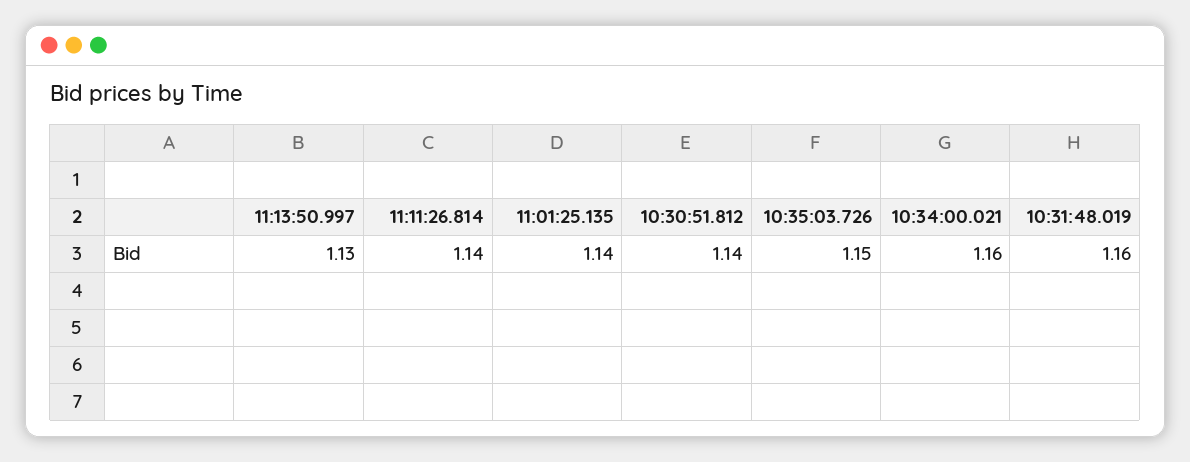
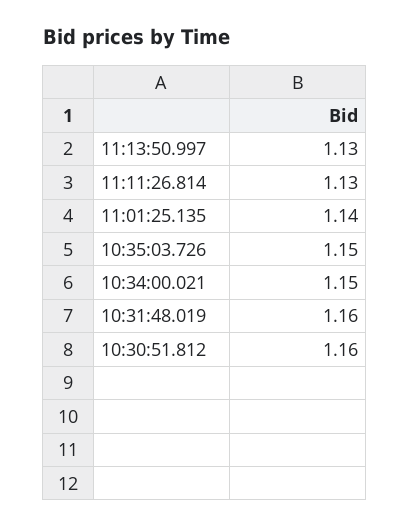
  {
    "11:13:50.997": 1.13,
-   "11:11:26.814": 1.14,
+   "11:11:26.814": 1.13,
    "11:01:25.135": 1.14,
-   "10:30:51.812": 1.14,
+   "10:30:51.812": 1.16,
    "10:35:03.726": 1.15,
-   "10:34:00.021": 1.16,
+   "10:34:00.021": 1.15,
    "10:31:48.019": 1.16
  }

